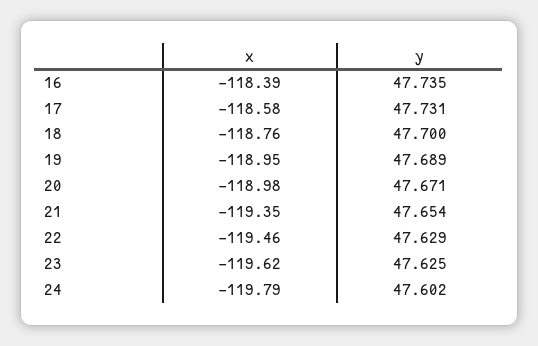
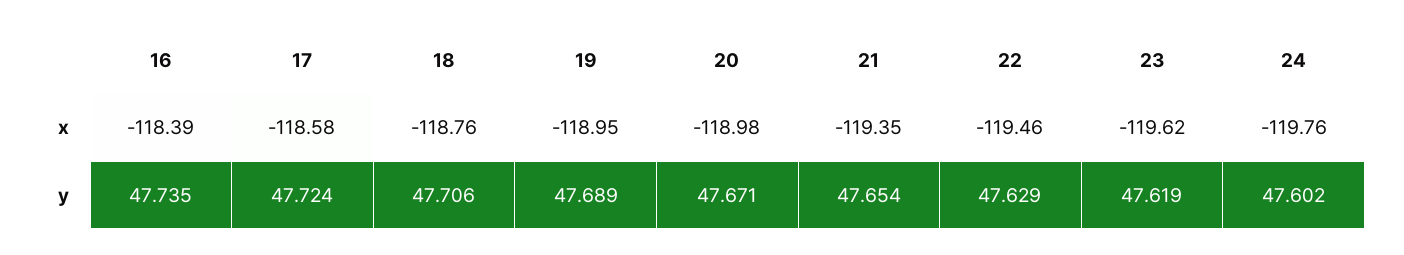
  {
    "x": {
      "16": -118.39,
      "17": -118.58,
      "18": -118.76,
      "19": -118.95,
      "20": -118.98,
      "21": -119.35,
      "22": -119.46,
      "23": -119.62,
-     "24": -119.79
+     "24": -119.76
    },
    "y": {
      "16": 47.735,
-     "17": 47.731,
+     "17": 47.724,
-     "18": 47.7,
+     "18": 47.706,
      "19": 47.689,
      "20": 47.671,
      "21": 47.654,
      "22": 47.629,
-     "23": 47.625,
+     "23": 47.619,
      "24": 47.602
    }
  }

